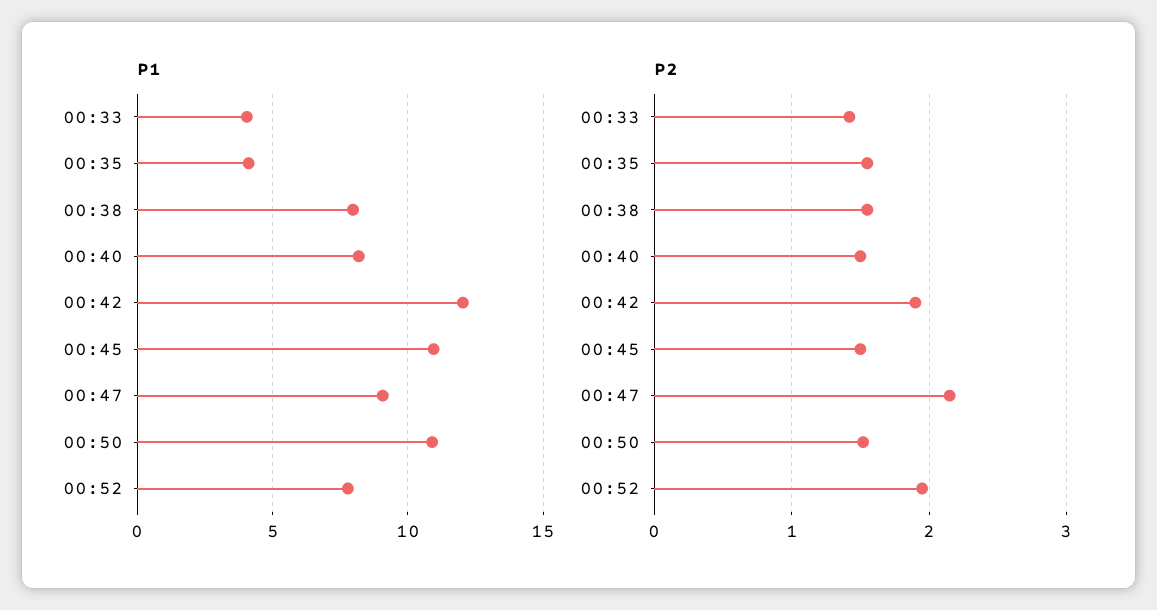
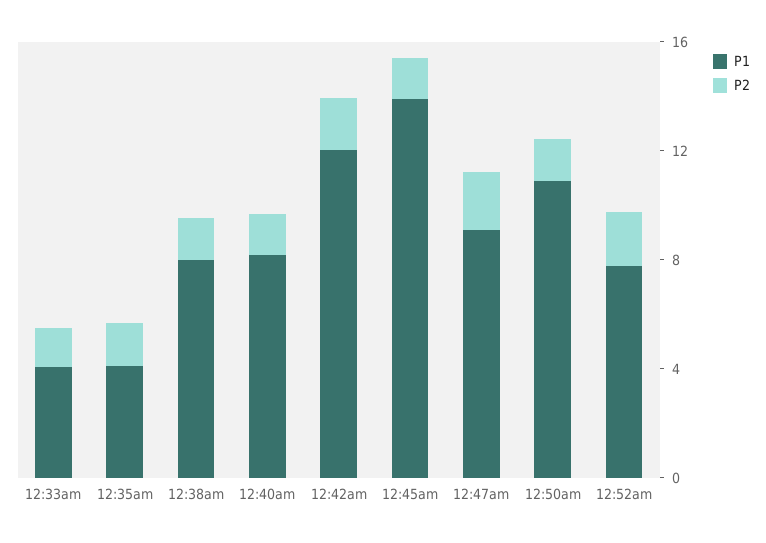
  {
    "P1": {
      "00:33": 4,
      "00:35": 4,
      "00:38": 8,
      "00:40": 8,
      "00:42": 12,
-     "00:45": 11,
+     "00:45": 14,
      "00:47": 9,
      "00:50": 11,
      "00:52": 8
    },
    "P2": {
      "00:33": 1.4,
      "00:35": 1.6,
      "00:38": 1.6,
      "00:40": 1.5,
      "00:42": 1.9,
      "00:45": 1.5,
      "00:47": 2.2,
      "00:50": 1.5,
      "00:52": 2
    }
  }

